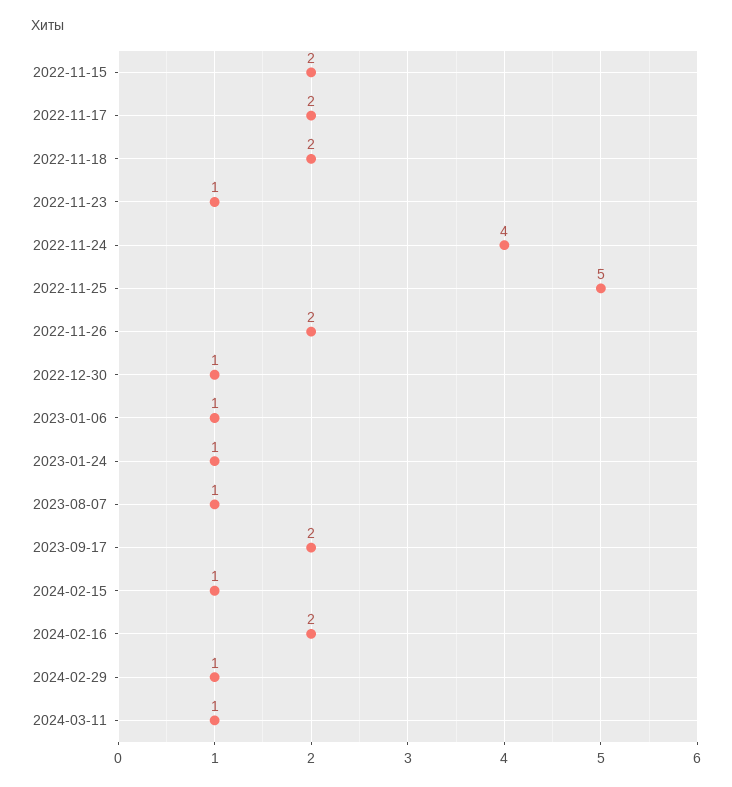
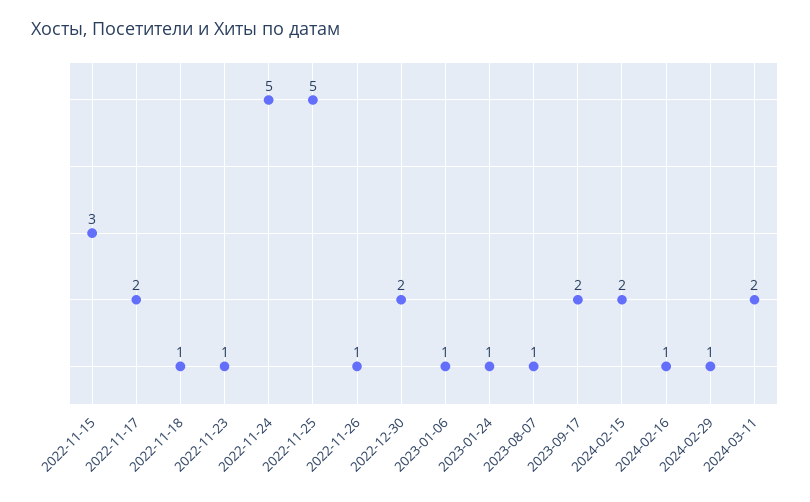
  {
-   "2022-11-15": 2,
+   "2022-11-15": 3,
    "2022-11-17": 2,
-   "2022-11-18": 2,
+   "2022-11-18": 1,
    "2022-11-23": 1,
-   "2022-11-24": 4,
+   "2022-11-24": 5,
    "2022-11-25": 5,
-   "2022-11-26": 2,
+   "2022-11-26": 1,
-   "2022-12-30": 1,
+   "2022-12-30": 2,
    "2023-01-06": 1,
    "2023-01-24": 1,
    "2023-08-07": 1,
    "2023-09-17": 2,
-   "2024-02-15": 1,
+   "2024-02-15": 2,
-   "2024-02-16": 2,
+   "2024-02-16": 1,
    "2024-02-29": 1,
-   "2024-03-11": 1
+   "2024-03-11": 2
  }

